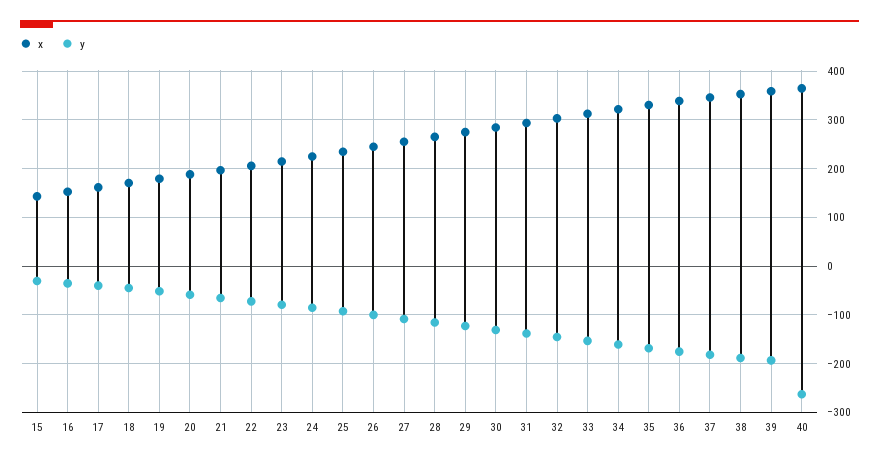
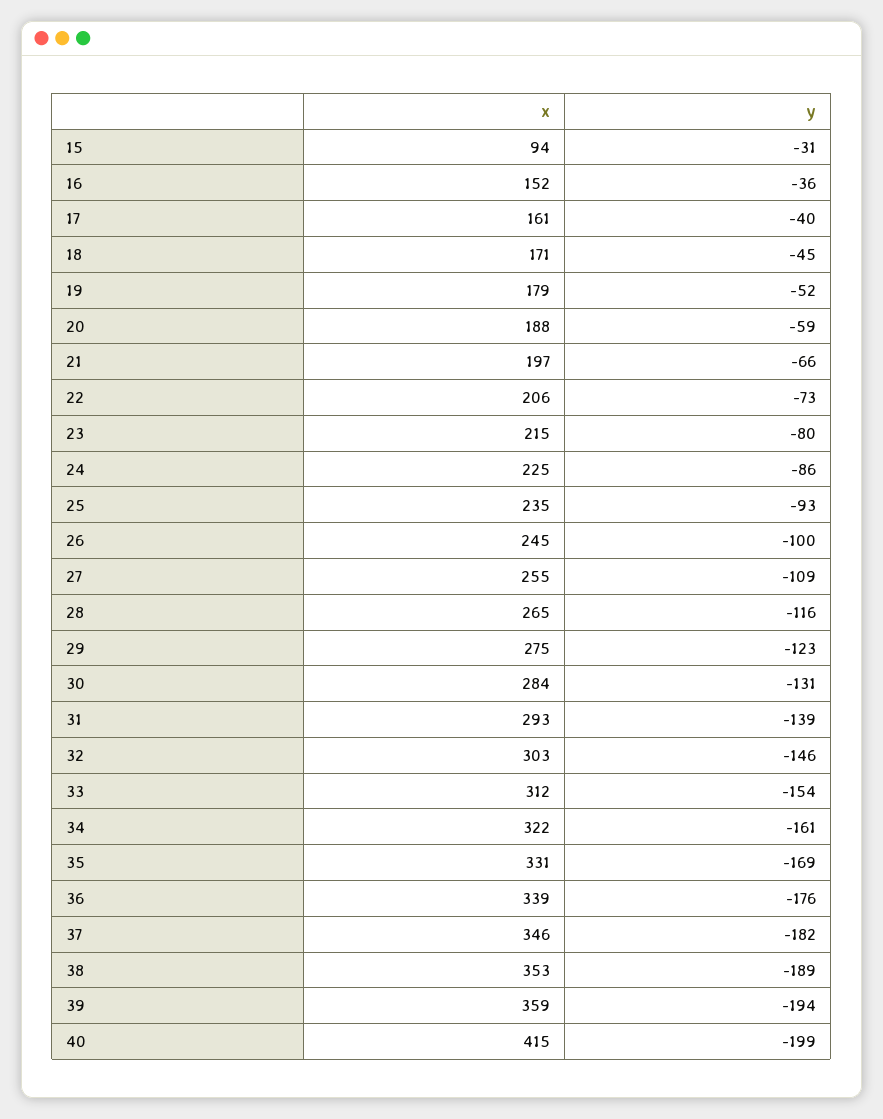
  {
    "x": {
-     "15": 140,
+     "15": 94,
      "16": 152,
      "17": 161,
      "18": 171,
      "19": 179,
      "20": 188,
      "21": 197,
      "22": 206,
      "23": 215,
      "24": 225,
      "25": 235,
      "26": 245,
      "27": 255,
      "28": 265,
      "29": 275,
      "30": 284,
      "31": 293,
      "32": 303,
      "33": 312,
      "34": 322,
      "35": 331,
      "36": 339,
      "37": 346,
      "38": 353,
      "39": 359,
-     "40": 360
+     "40": 415
    },
    "y": {
      "15": -31,
      "16": -36,
      "17": -40,
      "18": -45,
      "19": -52,
      "20": -59,
      "21": -66,
      "22": -73,
      "23": -80,
      "24": -86,
      "25": -93,
      "26": -100,
      "27": -109,
      "28": -116,
      "29": -123,
      "30": -131,
      "31": -139,
      "32": -146,
      "33": -154,
      "34": -161,
      "35": -169,
      "36": -176,
      "37": -182,
      "38": -189,
      "39": -194,
-     "40": -260
+     "40": -199
    }
  }

